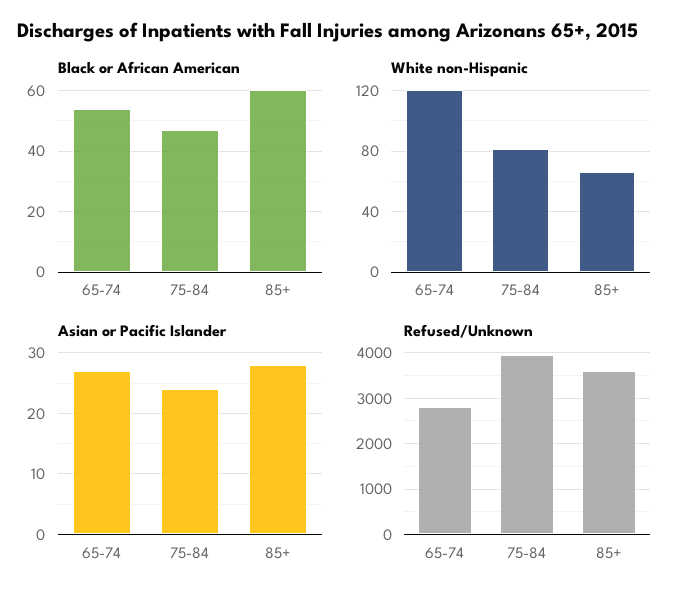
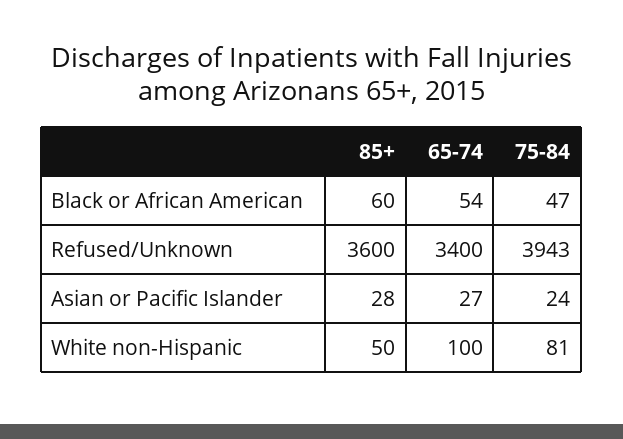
  {
    "Black or African American": {
      "65-74": 54,
      "75-84": 47,
      "85+": 60
    },
    "White non-Hispanic": {
-     "65-74": 120,
+     "65-74": 100,
      "75-84": 81,
-     "85+": 65
+     "85+": 50
    },
    "Asian or Pacific Islander": {
      "65-74": 27,
      "75-84": 24,
      "85+": 28
    },
    "Refused/Unknown": {
-     "65-74": 2800,
+     "65-74": 3400,
      "75-84": 3943,
      "85+": 3600
    }
  }

